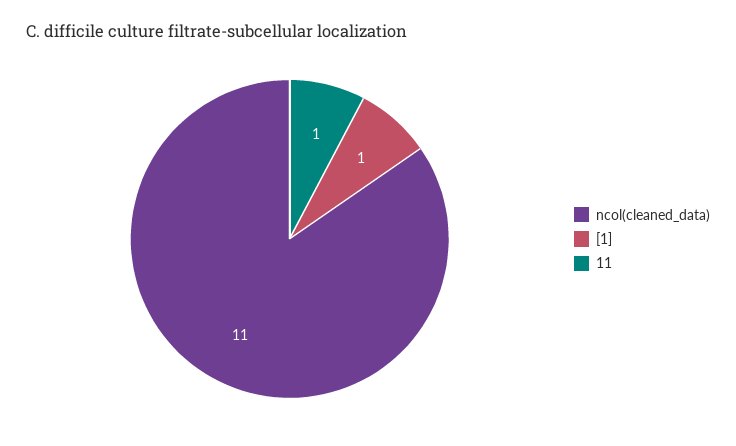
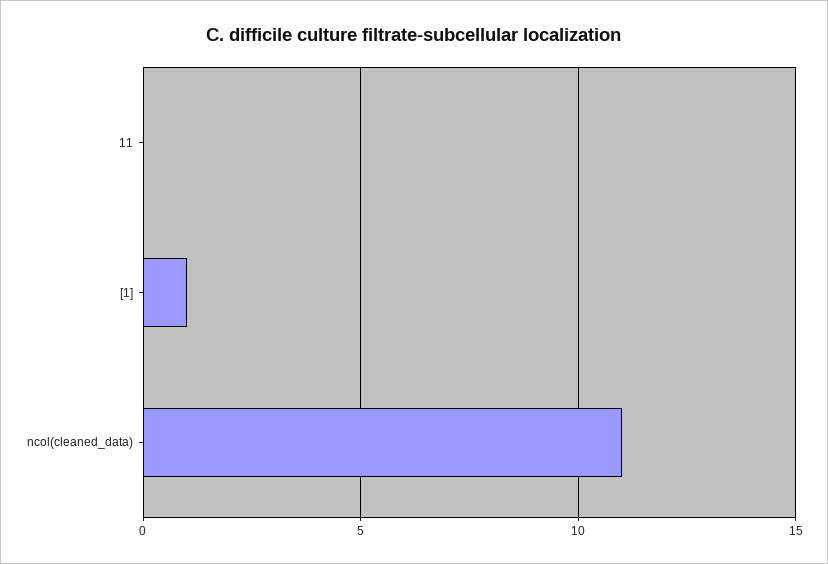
  {
    "ncol(cleaned_data)": 11,
    "[1]": 1,
-   "11": 1
+   "11": 0
  }

